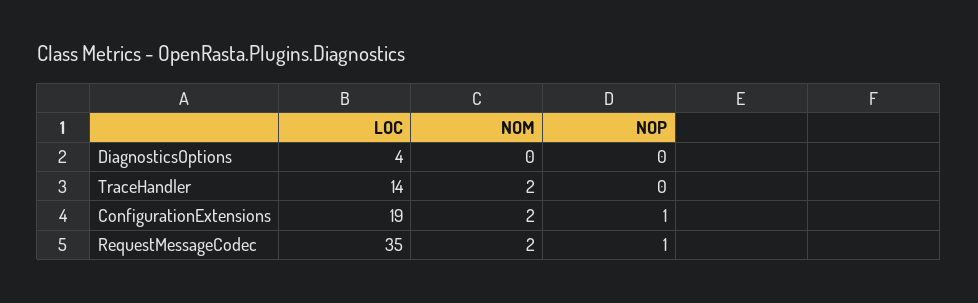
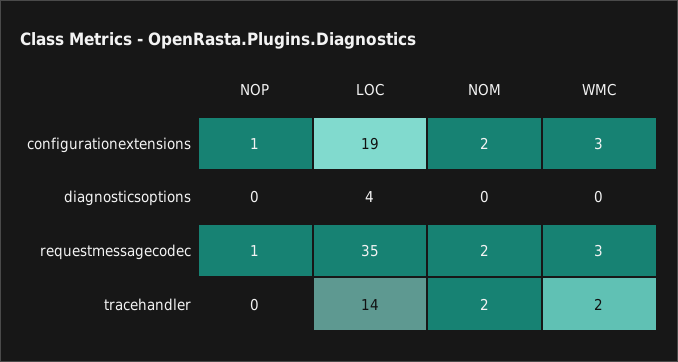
  {
    "LOC": {
      "DiagnosticsOptions": 4,
      "TraceHandler": 14,
      "ConfigurationExtensions": 19,
      "RequestMessageCodec": 35
    },
    "NOM": {
      "DiagnosticsOptions": 0,
      "TraceHandler": 2,
      "ConfigurationExtensions": 2,
      "RequestMessageCodec": 2
    },
    "NOP": {
      "DiagnosticsOptions": 0,
      "TraceHandler": 0,
      "ConfigurationExtensions": 1,
      "RequestMessageCodec": 1
-   }
+   },
+   "WMC": {
+     "ConfigurationExtensions": 3,
+     "DiagnosticsOptions": 0,
+     "RequestMessageCodec": 3,
+     "TraceHandler": 2
+   }
  }

